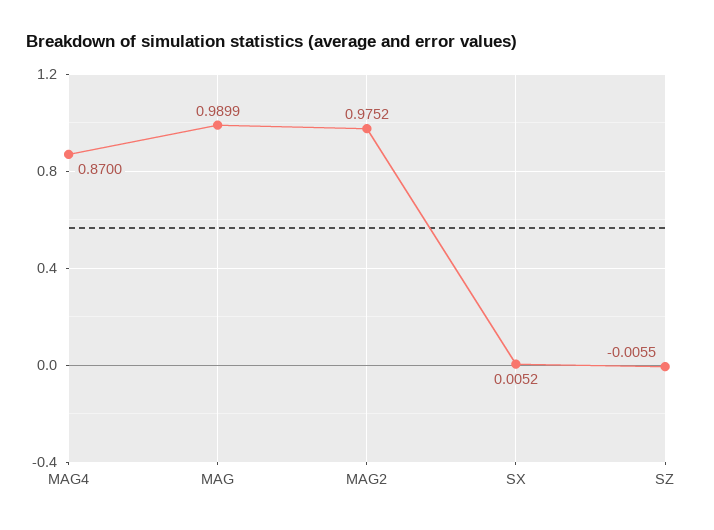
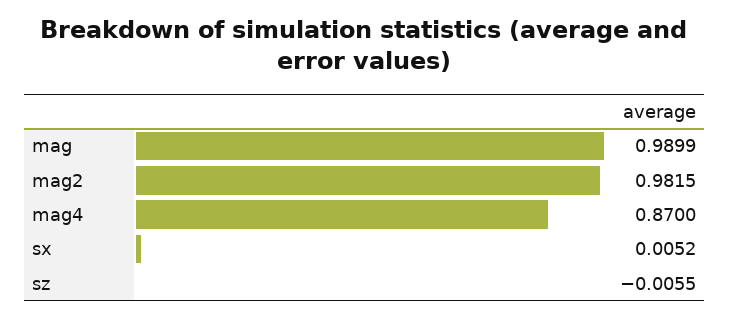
  {
    "MAG4": 0.87,
    "MAG": 0.9899,
-   "MAG2": 0.9752,
+   "MAG2": 0.9815,
    "SX": 0.0052,
    "SZ": -0.0055
  }

